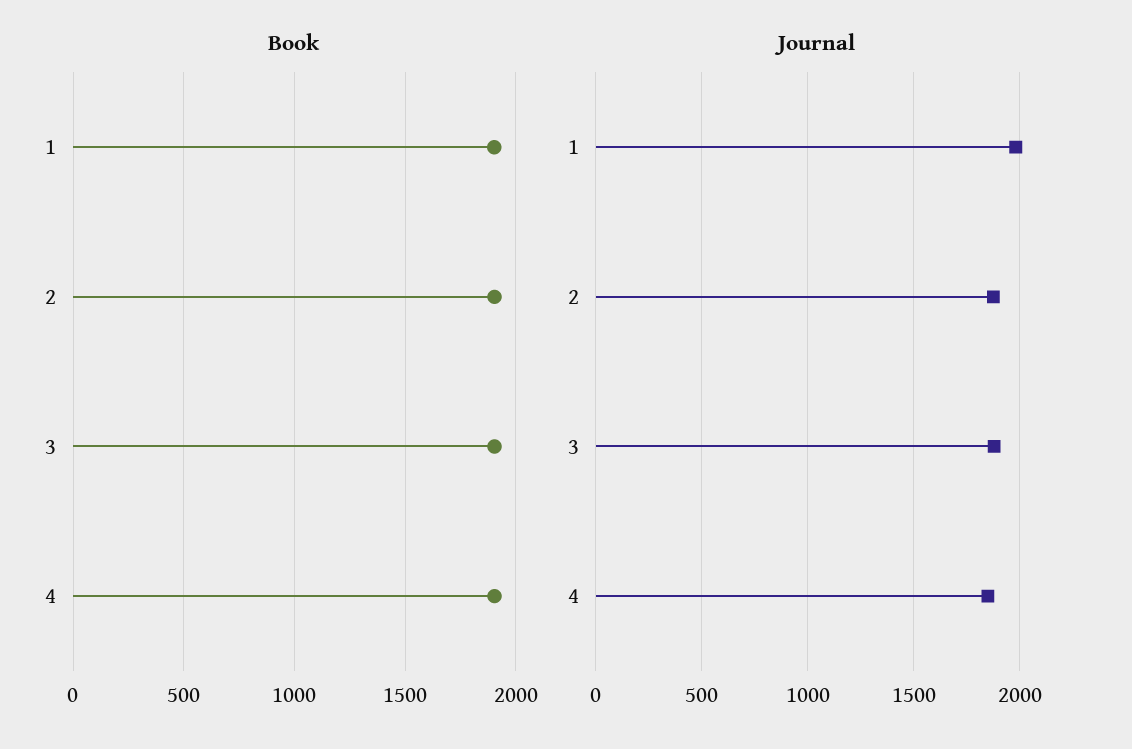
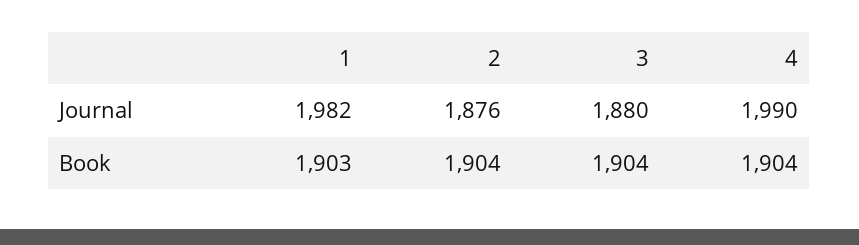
  {
    "Book": {
      "1": 1903,
      "2": 1904,
      "3": 1904,
      "4": 1904
    },
    "Journal": {
      "1": 1982,
      "2": 1876,
      "3": 1880,
-     "4": 1850
+     "4": 1990
    }
  }

